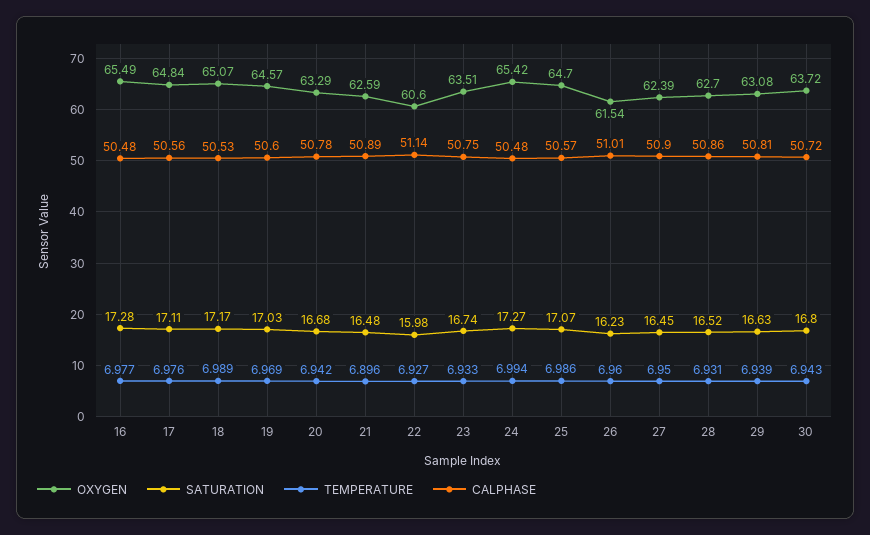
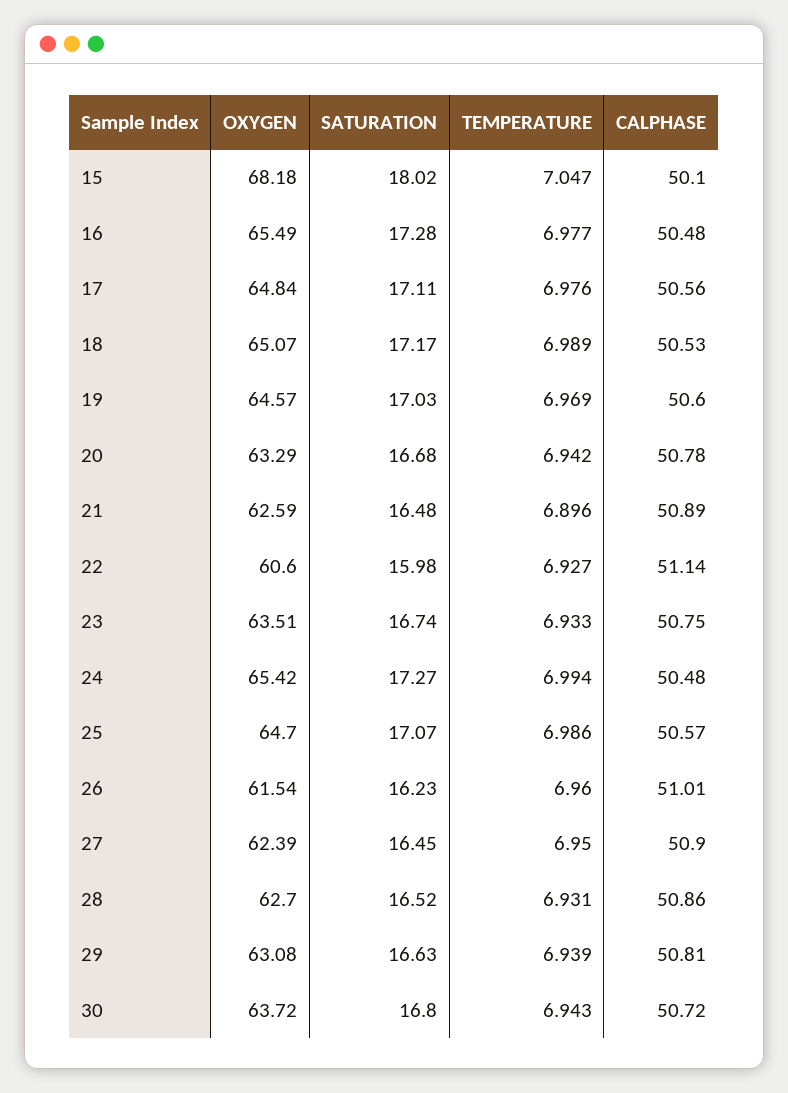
  {
    "OXYGEN": {
      "16": 65.49,
      "17": 64.84,
      "18": 65.07,
      "19": 64.57,
      "20": 63.29,
      "21": 62.59,
      "22": 60.6,
      "23": 63.51,
      "24": 65.42,
      "25": 64.7,
      "26": 61.54,
      "27": 62.39,
      "28": 62.7,
      "29": 63.08,
-     "30": 63.72
+     "30": 63.72,
+     "15": 68.18
    },
    "SATURATION": {
      "16": 17.28,
      "17": 17.11,
      "18": 17.17,
      "19": 17.03,
      "20": 16.68,
      "21": 16.48,
      "22": 15.98,
      "23": 16.74,
      "24": 17.27,
      "25": 17.07,
      "26": 16.23,
      "27": 16.45,
      "28": 16.52,
      "29": 16.63,
-     "30": 16.8
+     "30": 16.8,
+     "15": 18.02
    },
    "TEMPERATURE": {
      "16": 6.977,
      "17": 6.976,
      "18": 6.989,
      "19": 6.969,
      "20": 6.942,
      "21": 6.896,
      "22": 6.927,
      "23": 6.933,
      "24": 6.994,
      "25": 6.986,
      "26": 6.96,
      "27": 6.95,
      "28": 6.931,
      "29": 6.939,
-     "30": 6.943
+     "30": 6.943,
+     "15": 7.047
    },
    "CALPHASE": {
      "16": 50.48,
      "17": 50.56,
      "18": 50.53,
      "19": 50.6,
      "20": 50.78,
      "21": 50.89,
      "22": 51.14,
      "23": 50.75,
      "24": 50.48,
      "25": 50.57,
      "26": 51.01,
      "27": 50.9,
      "28": 50.86,
      "29": 50.81,
-     "30": 50.72
+     "30": 50.72,
+     "15": 50.1
    }
  }

